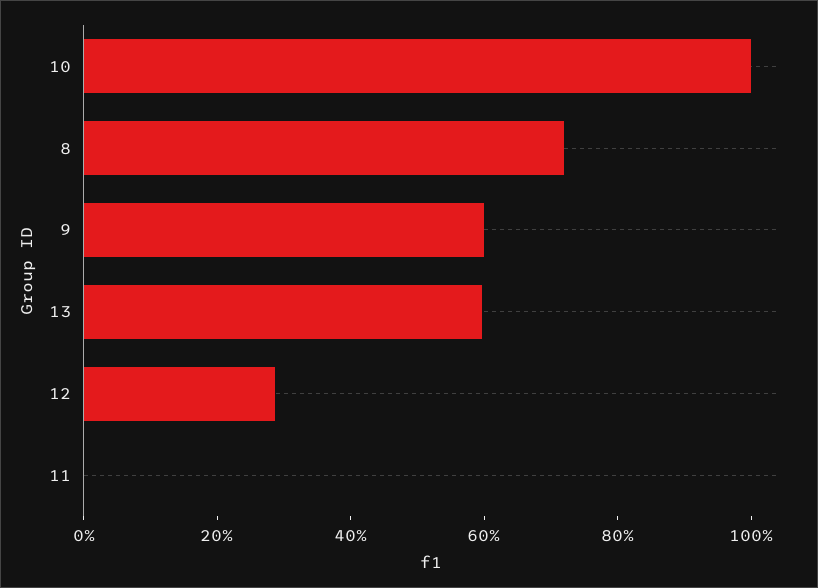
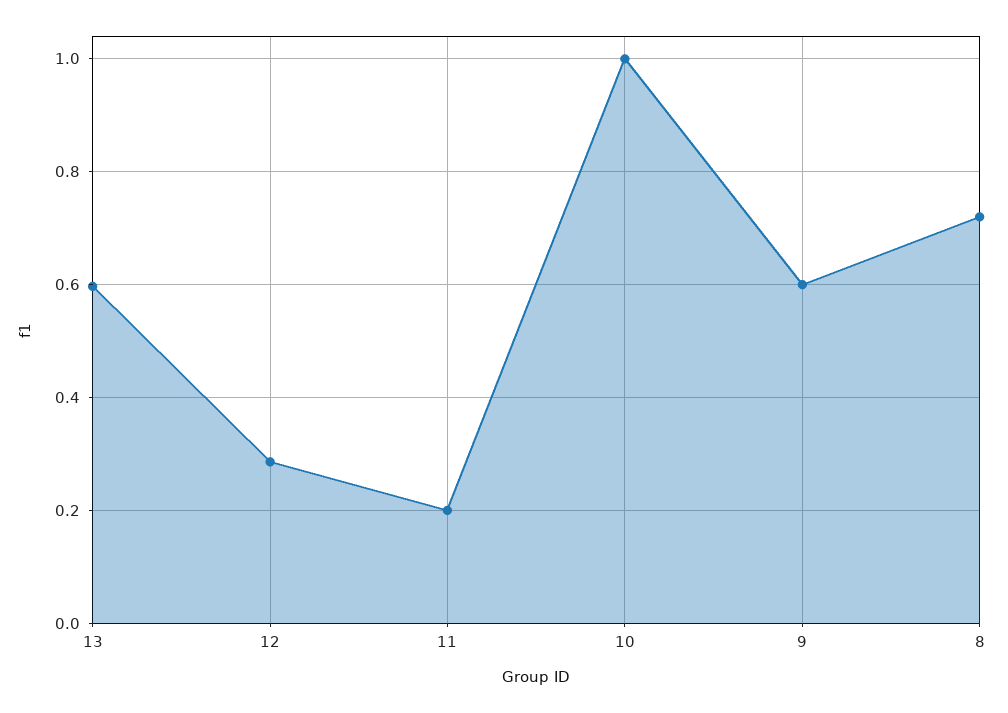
  {
    "10": 1,
    "8": 0.72,
    "9": 0.6,
    "13": 0.6,
    "12": 0.28,
-   "11": 0
+   "11": 0.2
  }

